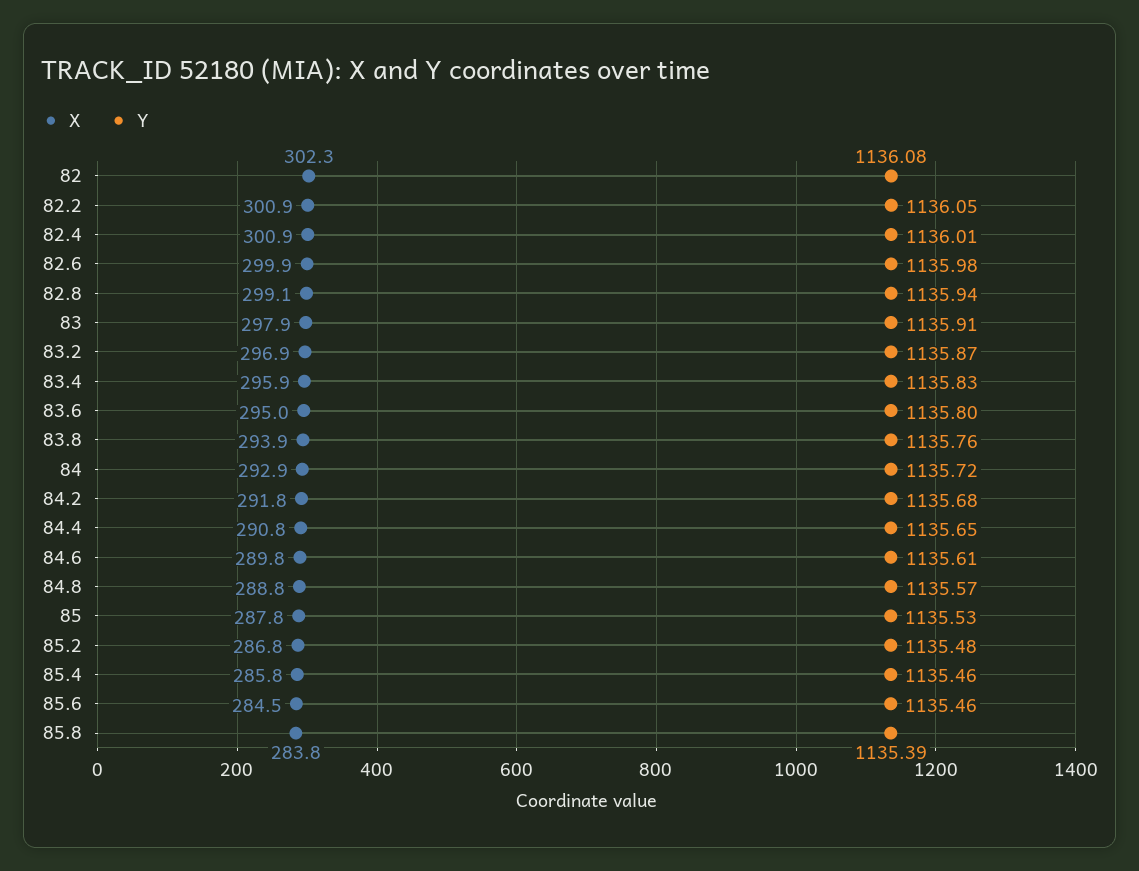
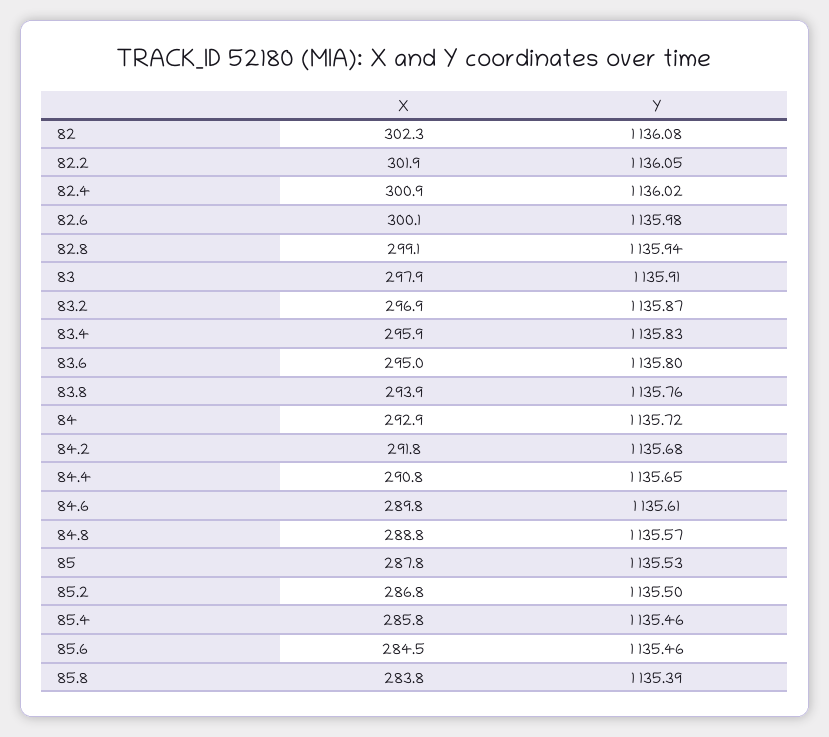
  {
    "X": {
      "82": 302.3,
-     "82.2": 300.9,
+     "82.2": 301.9,
      "82.4": 300.9,
-     "82.6": 299.9,
+     "82.6": 300.1,
      "82.8": 299.1,
      "83": 297.9,
      "83.2": 296.9,
      "83.4": 295.9,
      "83.6": 295,
      "83.8": 293.9,
      "84": 292.9,
      "84.2": 291.8,
      "84.4": 290.8,
      "84.6": 289.8,
      "84.8": 288.8,
      "85": 287.8,
      "85.2": 286.8,
      "85.4": 285.8,
      "85.6": 284.5,
      "85.8": 283.8
    },
    "Y": {
      "82": 1136.08,
      "82.2": 1136.05,
-     "82.4": 1136.01,
+     "82.4": 1136.02,
      "82.6": 1135.98,
      "82.8": 1135.94,
      "83": 1135.91,
      "83.2": 1135.87,
      "83.4": 1135.83,
      "83.6": 1135.8,
      "83.8": 1135.76,
      "84": 1135.72,
      "84.2": 1135.68,
      "84.4": 1135.65,
      "84.6": 1135.61,
      "84.8": 1135.57,
      "85": 1135.53,
-     "85.2": 1135.48,
+     "85.2": 1135.5,
      "85.4": 1135.46,
      "85.6": 1135.46,
      "85.8": 1135.39
    }
  }

